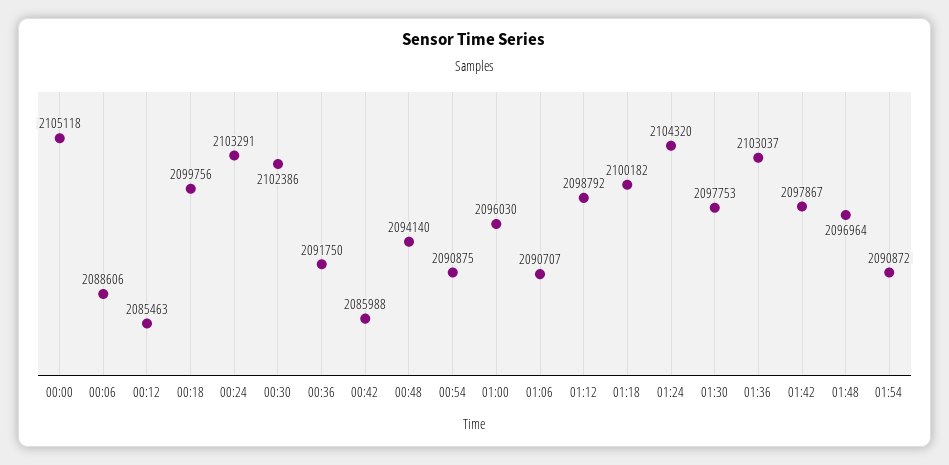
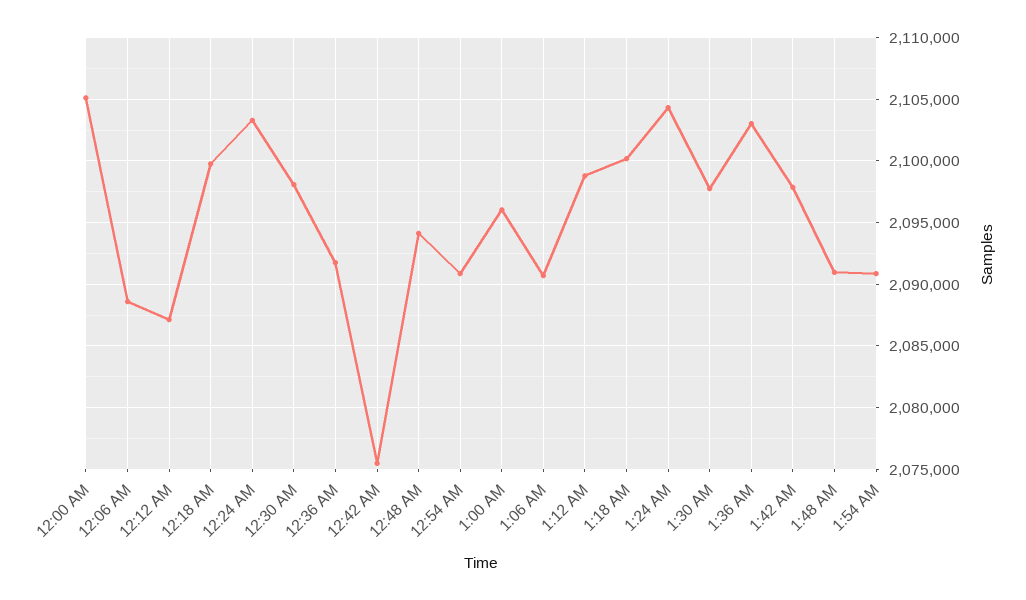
  {
    "00:00": 2105118,
    "00:06": 2088606,
-   "00:12": 2085463,
+   "00:12": 2087000,
    "00:18": 2099756,
    "00:24": 2103291,
-   "00:30": 2102386,
+   "00:30": 2098000,
    "00:36": 2091750,
-   "00:42": 2085988,
+   "00:42": 2075500,
    "00:48": 2094140,
    "00:54": 2090875,
    "01:00": 2096030,
    "01:06": 2090707,
    "01:12": 2098792,
    "01:18": 2100182,
    "01:24": 2104320,
    "01:30": 2097753,
    "01:36": 2103037,
    "01:42": 2097867,
-   "01:48": 2096964,
+   "01:48": 2091000,
    "01:54": 2090872
  }

